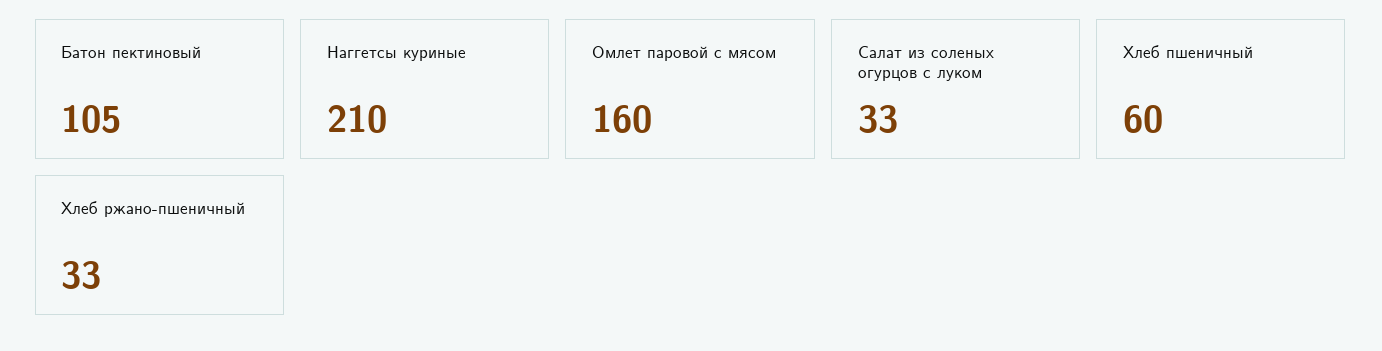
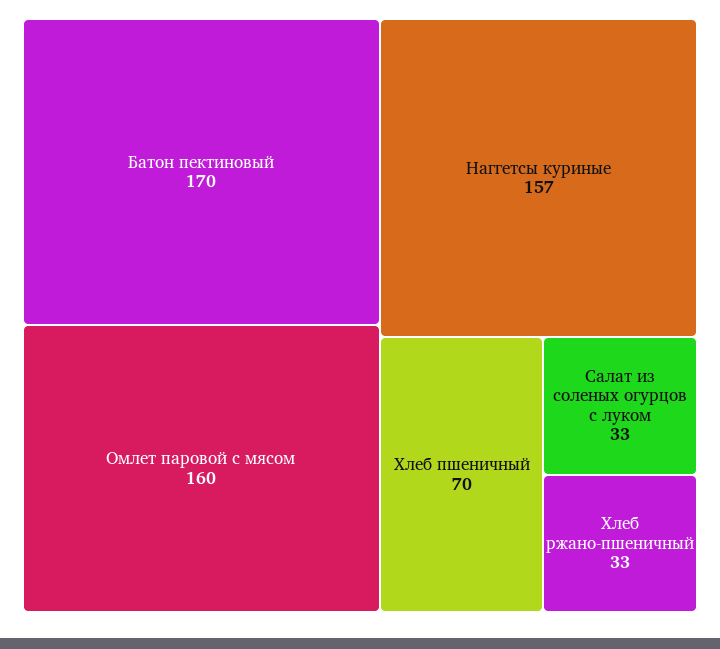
  {
-   "Батон пектиновый": 105,
+   "Батон пектиновый": 170,
-   "Наггетсы куриные": 210,
+   "Наггетсы куриные": 157,
    "Омлет паровой с мясом": 160,
    "Салат из соленых огурцов с луком": 33,
-   "Хлеб пшеничный": 60,
+   "Хлеб пшеничный": 70,
    "Хлеб ржано-пшеничный": 33
  }

